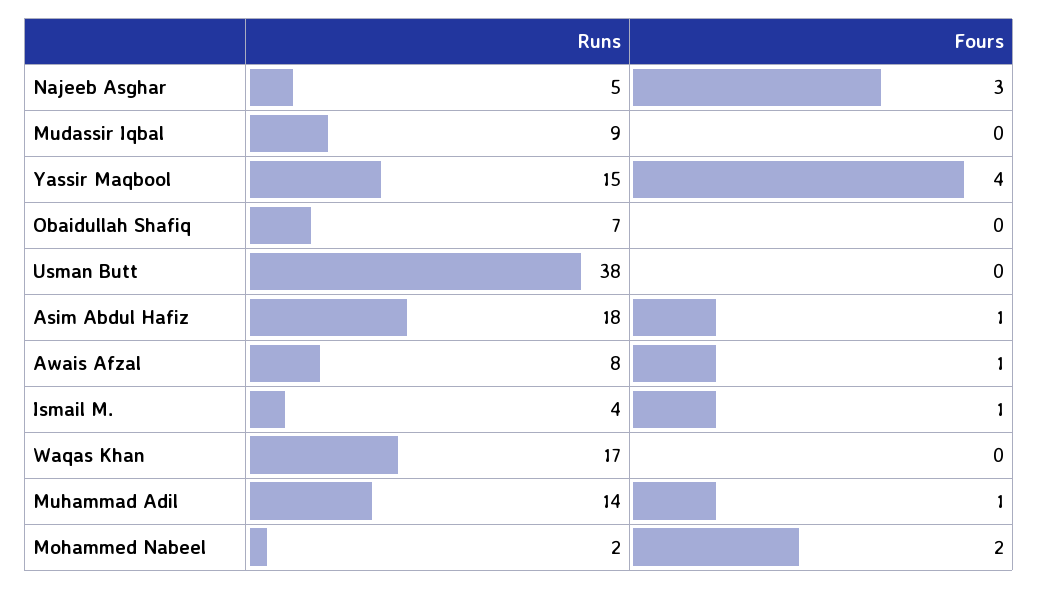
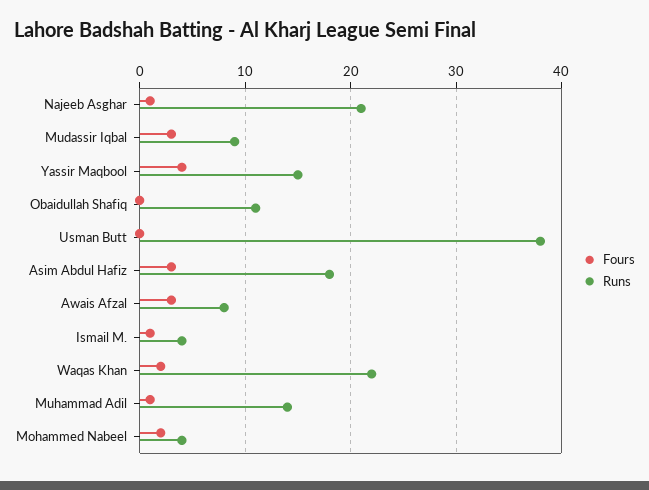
  {
    "Runs": {
-     "Najeeb Asghar": 5,
+     "Najeeb Asghar": 21,
      "Mudassir Iqbal": 9,
      "Yassir Maqbool": 15,
-     "Obaidullah Shafiq": 7,
+     "Obaidullah Shafiq": 11,
      "Usman Butt": 38,
      "Asim Abdul Hafiz": 18,
      "Awais Afzal": 8,
      "Ismail M.": 4,
-     "Waqas Khan": 17,
+     "Waqas Khan": 22,
      "Muhammad Adil": 14,
-     "Mohammed Nabeel": 2
+     "Mohammed Nabeel": 4
    },
    "Fours": {
-     "Najeeb Asghar": 3,
+     "Najeeb Asghar": 1,
-     "Mudassir Iqbal": 0,
+     "Mudassir Iqbal": 3,
      "Yassir Maqbool": 4,
      "Obaidullah Shafiq": 0,
      "Usman Butt": 0,
-     "Asim Abdul Hafiz": 1,
+     "Asim Abdul Hafiz": 3,
-     "Awais Afzal": 1,
+     "Awais Afzal": 3,
      "Ismail M.": 1,
-     "Waqas Khan": 0,
+     "Waqas Khan": 2,
      "Muhammad Adil": 1,
      "Mohammed Nabeel": 2
    }
  }

